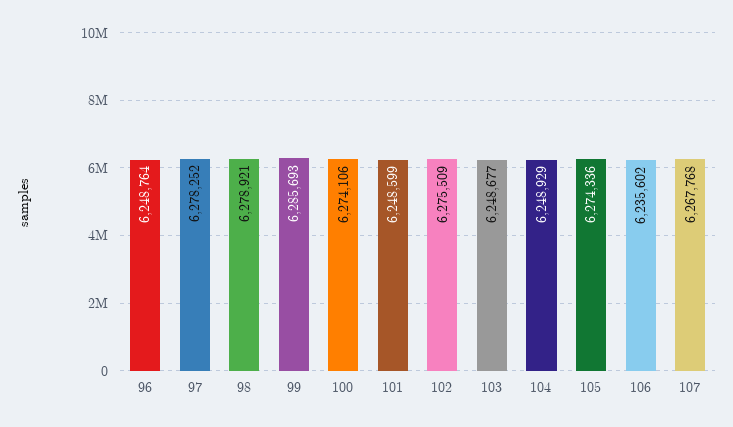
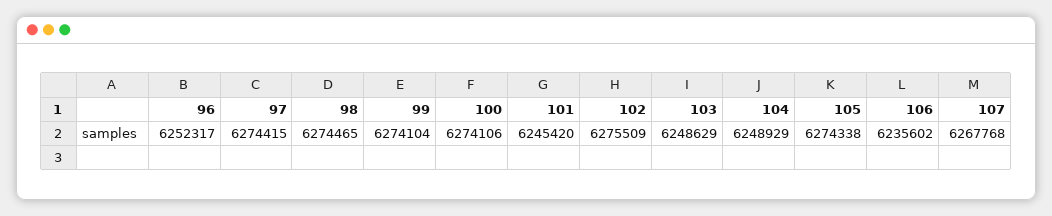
  {
-   "96": 6248764,
+   "96": 6252317,
-   "97": 6278252,
+   "97": 6274415,
-   "98": 6278921,
+   "98": 6274465,
-   "99": 6285693,
+   "99": 6274104,
    "100": 6274106,
-   "101": 6248599,
+   "101": 6245420,
    "102": 6275509,
-   "103": 6248677,
+   "103": 6248629,
    "104": 6248929,
-   "105": 6274336,
+   "105": 6274338,
    "106": 6235602,
    "107": 6267768
  }

